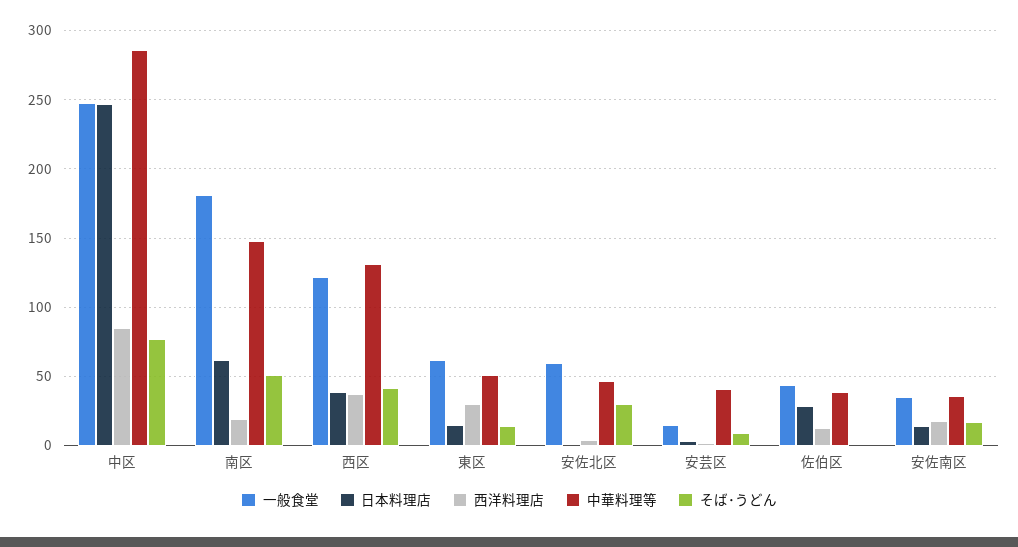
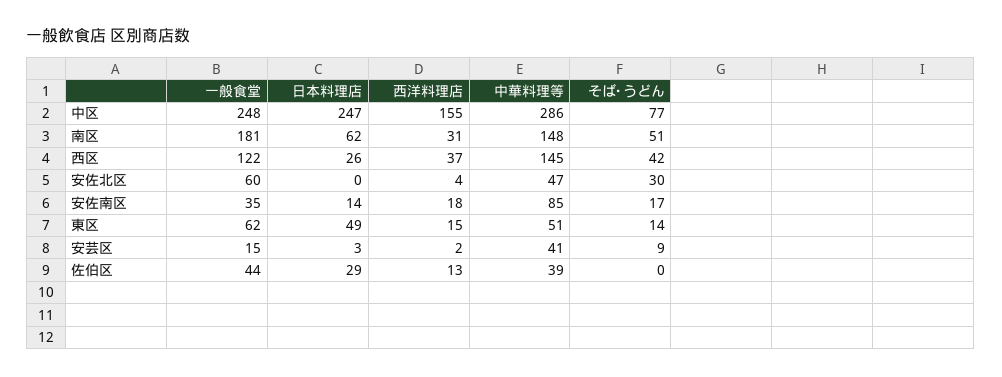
  {
    "一般食堂": {
      "中区": 248,
      "南区": 181,
      "西区": 122,
      "東区": 62,
      "安佐北区": 60,
      "安芸区": 15,
      "佐伯区": 44,
      "安佐南区": 35
    },
    "日本料理店": {
      "中区": 247,
      "南区": 62,
-     "西区": 40,
+     "西区": 26,
-     "東区": 15,
+     "東区": 49,
      "安佐北区": 0,
      "安芸区": 3,
      "佐伯区": 29,
      "安佐南区": 14
    },
    "西洋料理店": {
-     "中区": 85,
+     "中区": 155,
-     "南区": 20,
+     "南区": 31,
      "西区": 37,
-     "東区": 30,
+     "東区": 15,
      "安佐北区": 4,
      "安芸区": 2,
      "佐伯区": 13,
      "安佐南区": 18
    },
    "中華料理等": {
      "中区": 286,
      "南区": 148,
-     "西区": 130,
+     "西区": 145,
      "東区": 51,
      "安佐北区": 47,
      "安芸区": 41,
      "佐伯区": 39,
-     "安佐南区": 35
+     "安佐南区": 85
    },
    "そば･うどん": {
      "中区": 77,
      "南区": 51,
      "西区": 42,
      "東区": 14,
      "安佐北区": 30,
      "安芸区": 9,
      "佐伯区": 0,
      "安佐南区": 17
    }
  }

